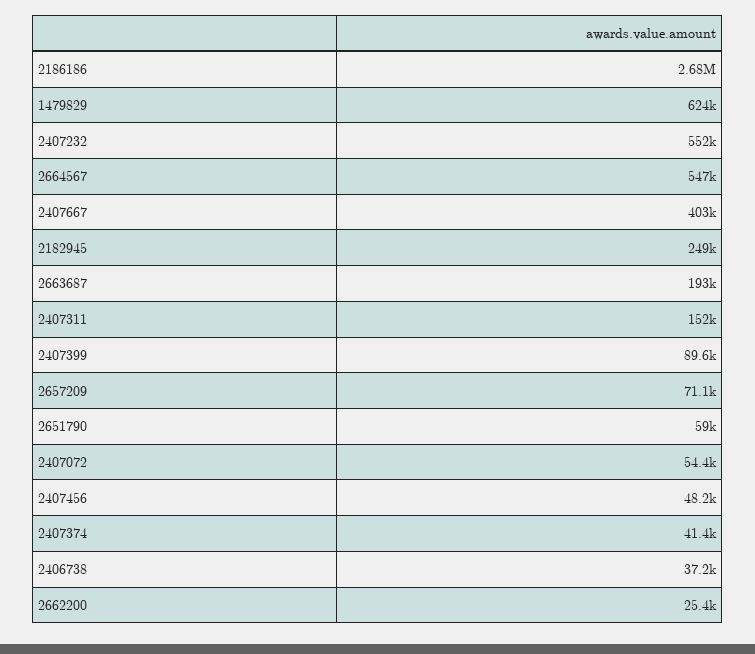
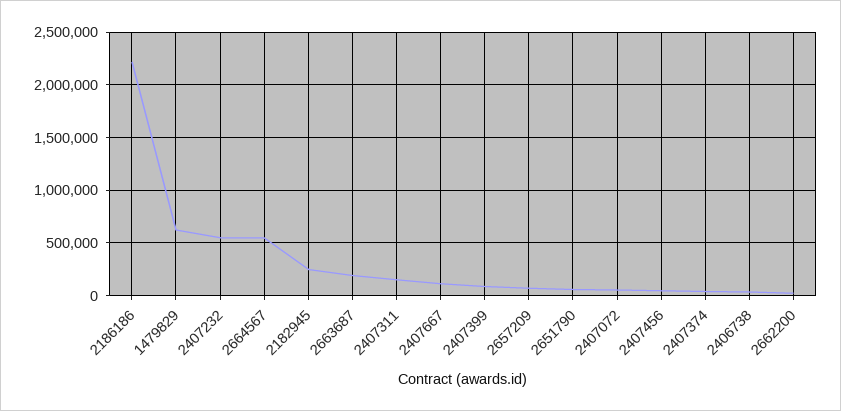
  {
-   "2186186": 2680000,
+   "2186186": 2200000,
    "1479829": 624000,
    "2407232": 552000,
    "2664567": 547000,
-   "2407667": 403000,
+   "2407667": 100000,
    "2182945": 249000,
    "2663687": 193000,
    "2407311": 152000,
    "2407399": 89600,
    "2657209": 71100,
    "2651790": 59000,
    "2407072": 54400,
    "2407456": 48200,
    "2407374": 41400,
    "2406738": 37200,
    "2662200": 25400
  }

